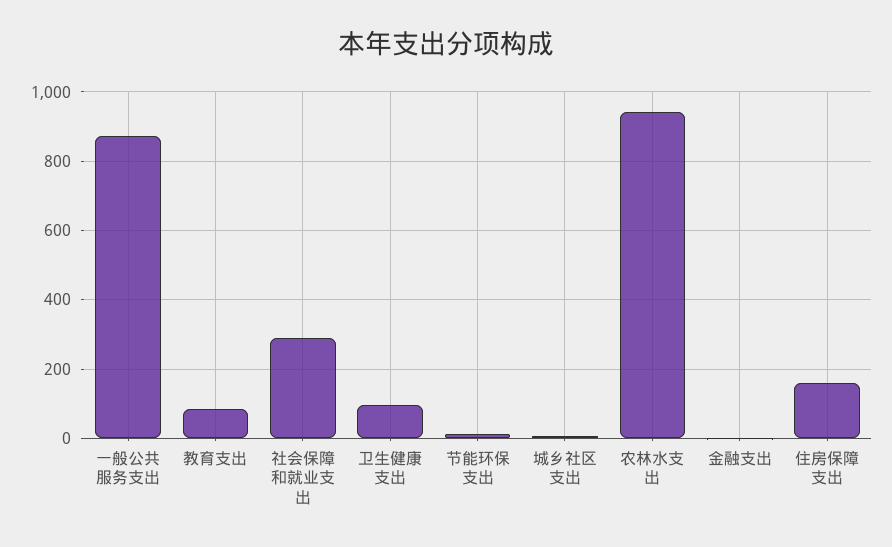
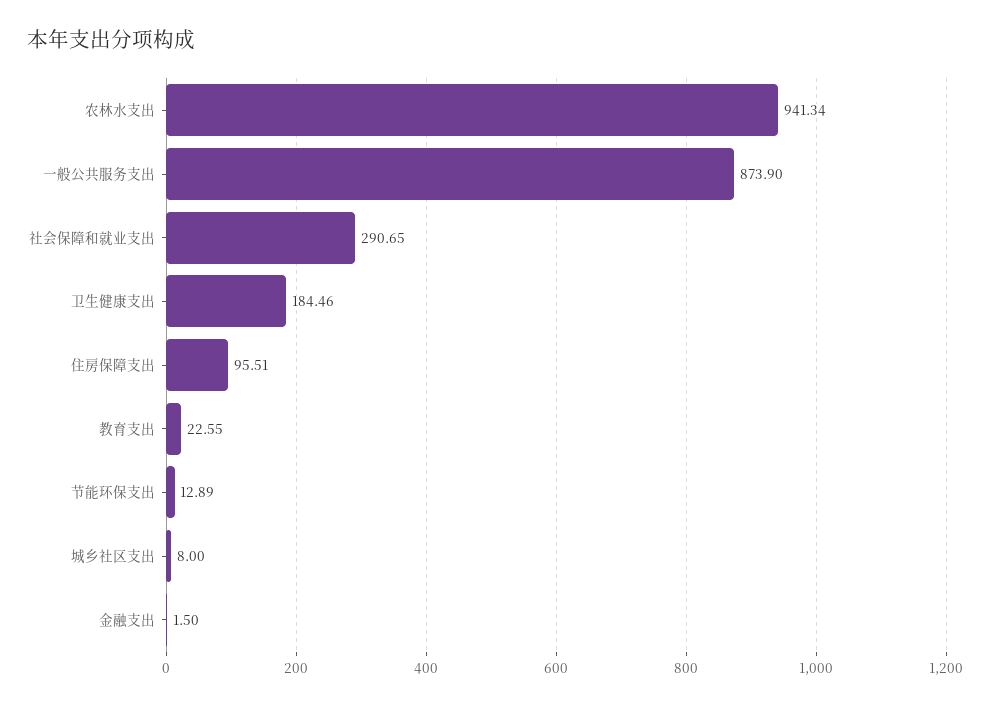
  {
    "一般公共服务支出": 873.9,
-   "教育支出": 80,
+   "教育支出": 22.55,
    "社会保障和就业支出": 290.65,
-   "卫生健康支出": 100,
+   "卫生健康支出": 184.46,
    "节能环保支出": 12.89,
    "城乡社区支出": 8,
    "农林水支出": 941.34,
    "金融支出": 1.5,
-   "住房保障支出": 160
+   "住房保障支出": 95.51
  }

